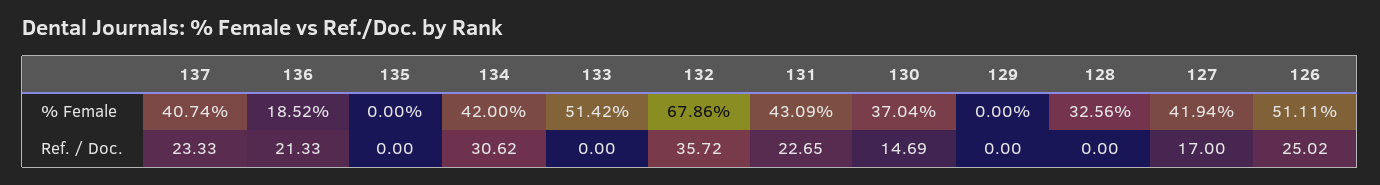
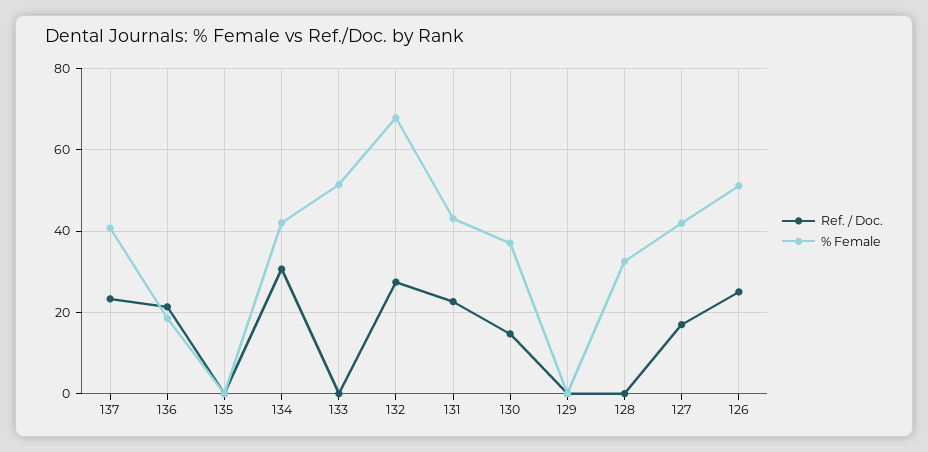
  {
    "% Female": {
      "137": 40.74,
      "136": 18.52,
      "135": 0,
      "134": 42,
      "133": 51.42,
      "132": 67.86,
      "131": 43.09,
      "130": 37.04,
      "129": 0,
      "128": 32.56,
      "127": 41.94,
      "126": 51.11
    },
    "Ref. / Doc.": {
      "137": 23.33,
      "136": 21.33,
      "135": 0,
      "134": 30.62,
      "133": 0,
-     "132": 35.72,
+     "132": 28,
      "131": 22.65,
      "130": 14.69,
      "129": 0,
      "128": 0,
      "127": 17,
      "126": 25.02
    }
  }

